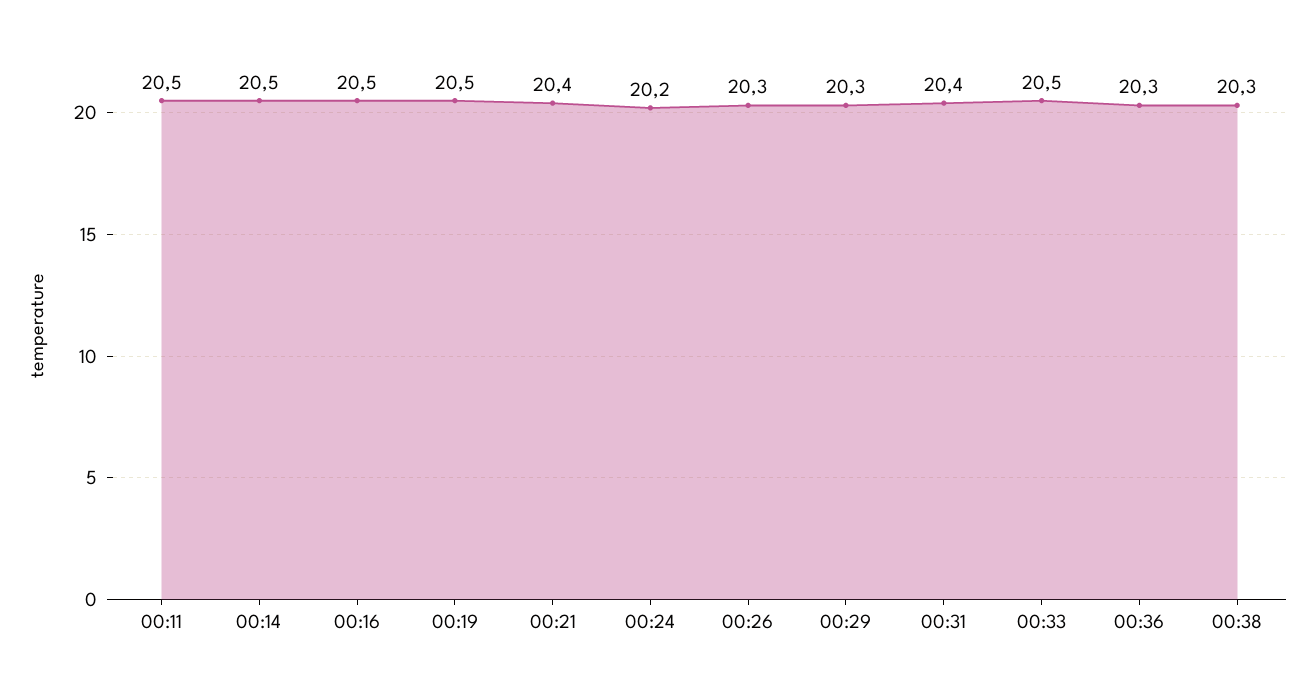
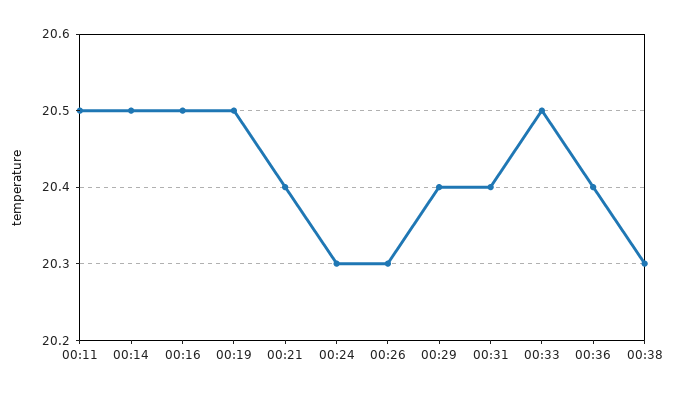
  {
    "00:11": 20.5,
    "00:14": 20.5,
    "00:16": 20.5,
    "00:19": 20.5,
    "00:21": 20.4,
-   "00:24": 20.2,
+   "00:24": 20.3,
    "00:26": 20.3,
-   "00:29": 20.3,
+   "00:29": 20.4,
    "00:31": 20.4,
    "00:33": 20.5,
-   "00:36": 20.3,
+   "00:36": 20.4,
    "00:38": 20.3
  }

